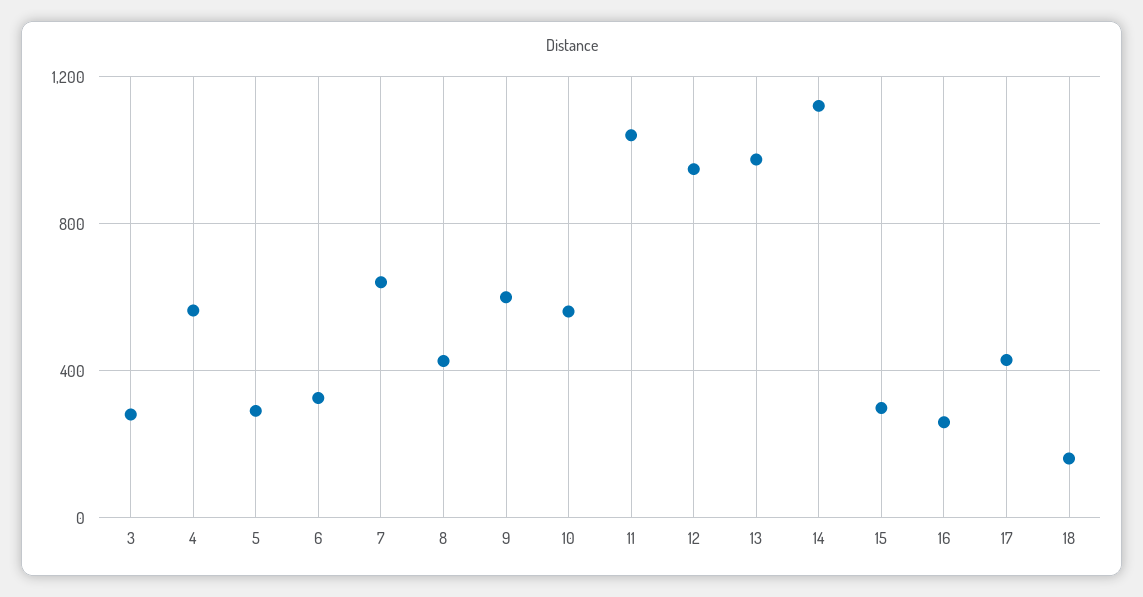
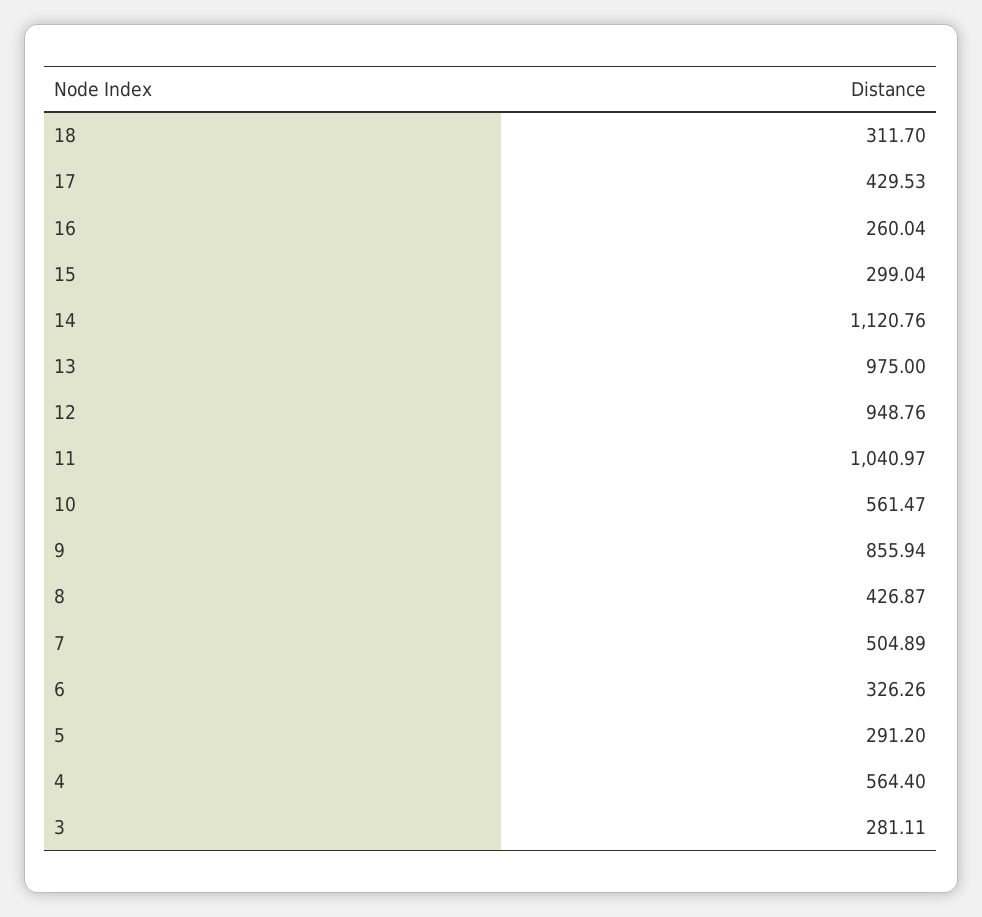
  {
    "3": 281.11,
    "4": 564.4,
    "5": 291.2,
    "6": 326.26,
-   "7": 650,
+   "7": 504.89,
    "8": 426.87,
-   "9": 600,
+   "9": 855.94,
    "10": 561.47,
    "11": 1040.97,
    "12": 948.76,
    "13": 975,
    "14": 1120.76,
    "15": 299.04,
    "16": 260.04,
    "17": 429.53,
-   "18": 150
+   "18": 311.7
  }

